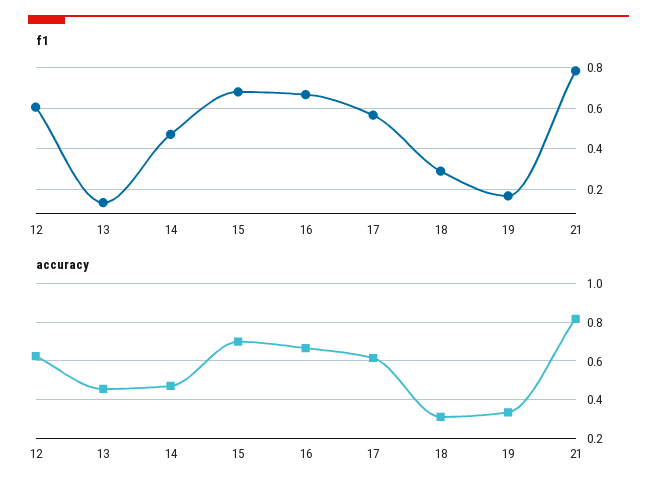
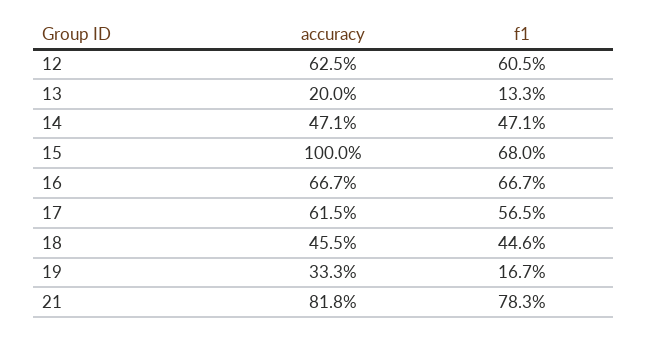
  {
    "f1": {
      "12": 0.605,
      "13": 0.133,
      "14": 0.471,
      "15": 0.68,
      "16": 0.667,
      "17": 0.565,
-     "18": 0.3,
+     "18": 0.446,
      "19": 0.167,
      "21": 0.783
    },
    "accuracy": {
      "12": 0.625,
-     "13": 0.45,
+     "13": 0.2,
      "14": 0.471,
-     "15": 0.7,
+     "15": 1,
      "16": 0.667,
      "17": 0.615,
-     "18": 0.3,
+     "18": 0.455,
      "19": 0.333,
      "21": 0.818
    }
  }

